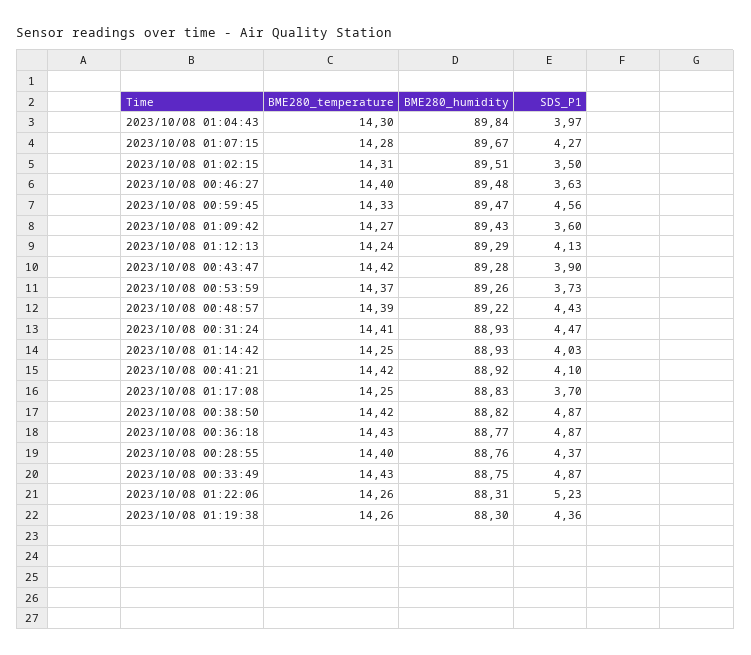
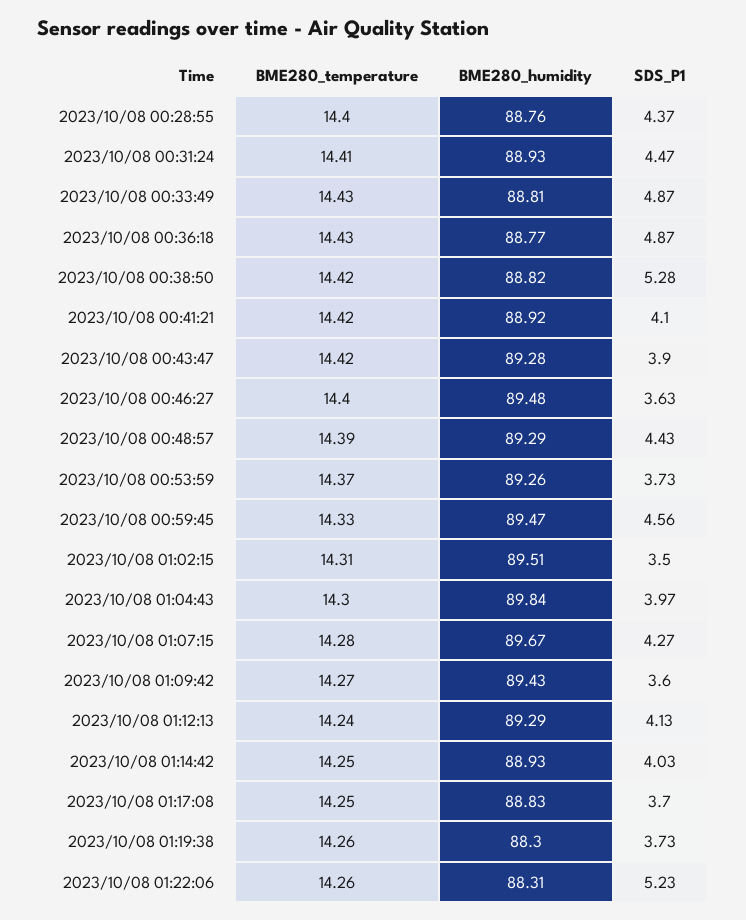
  {
    "BME280_temperature": {
      "2023/10/08 01:04:43": 14.3,
      "2023/10/08 01:07:15": 14.28,
      "2023/10/08 01:02:15": 14.31,
      "2023/10/08 00:46:27": 14.4,
      "2023/10/08 00:59:45": 14.33,
      "2023/10/08 01:09:42": 14.27,
      "2023/10/08 01:12:13": 14.24,
      "2023/10/08 00:43:47": 14.42,
      "2023/10/08 00:53:59": 14.37,
      "2023/10/08 00:48:57": 14.39,
      "2023/10/08 00:31:24": 14.41,
      "2023/10/08 01:14:42": 14.25,
      "2023/10/08 00:41:21": 14.42,
      "2023/10/08 01:17:08": 14.25,
      "2023/10/08 00:38:50": 14.42,
      "2023/10/08 00:36:18": 14.43,
      "2023/10/08 00:28:55": 14.4,
      "2023/10/08 00:33:49": 14.43,
      "2023/10/08 01:22:06": 14.26,
      "2023/10/08 01:19:38": 14.26
    },
    "BME280_humidity": {
      "2023/10/08 01:04:43": 89.84,
      "2023/10/08 01:07:15": 89.67,
      "2023/10/08 01:02:15": 89.51,
      "2023/10/08 00:46:27": 89.48,
      "2023/10/08 00:59:45": 89.47,
      "2023/10/08 01:09:42": 89.43,
      "2023/10/08 01:12:13": 89.29,
      "2023/10/08 00:43:47": 89.28,
      "2023/10/08 00:53:59": 89.26,
-     "2023/10/08 00:48:57": 89.22,
+     "2023/10/08 00:48:57": 89.29,
      "2023/10/08 00:31:24": 88.93,
      "2023/10/08 01:14:42": 88.93,
      "2023/10/08 00:41:21": 88.92,
      "2023/10/08 01:17:08": 88.83,
      "2023/10/08 00:38:50": 88.82,
      "2023/10/08 00:36:18": 88.77,
      "2023/10/08 00:28:55": 88.76,
-     "2023/10/08 00:33:49": 88.75,
+     "2023/10/08 00:33:49": 88.81,
      "2023/10/08 01:22:06": 88.31,
      "2023/10/08 01:19:38": 88.3
    },
    "SDS_P1": {
      "2023/10/08 01:04:43": 3.97,
      "2023/10/08 01:07:15": 4.27,
      "2023/10/08 01:02:15": 3.5,
      "2023/10/08 00:46:27": 3.63,
      "2023/10/08 00:59:45": 4.56,
      "2023/10/08 01:09:42": 3.6,
      "2023/10/08 01:12:13": 4.13,
      "2023/10/08 00:43:47": 3.9,
      "2023/10/08 00:53:59": 3.73,
      "2023/10/08 00:48:57": 4.43,
      "2023/10/08 00:31:24": 4.47,
      "2023/10/08 01:14:42": 4.03,
      "2023/10/08 00:41:21": 4.1,
      "2023/10/08 01:17:08": 3.7,
-     "2023/10/08 00:38:50": 4.87,
+     "2023/10/08 00:38:50": 5.28,
      "2023/10/08 00:36:18": 4.87,
      "2023/10/08 00:28:55": 4.37,
      "2023/10/08 00:33:49": 4.87,
      "2023/10/08 01:22:06": 5.23,
-     "2023/10/08 01:19:38": 4.36
+     "2023/10/08 01:19:38": 3.73
    }
  }

